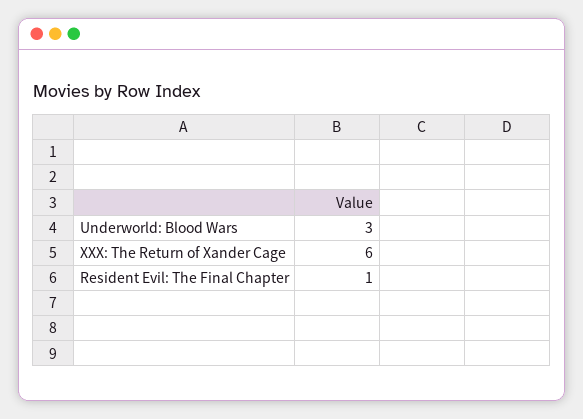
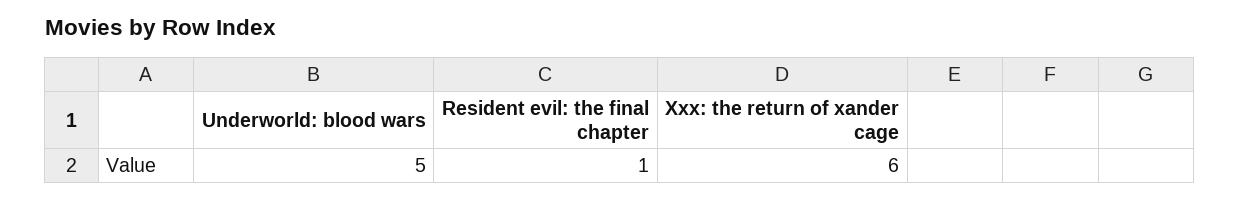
  {
-   "Underworld: Blood Wars": 3,
+   "Underworld: Blood Wars": 5,
    "XXX: The Return of Xander Cage": 6,
    "Resident Evil: The Final Chapter": 1
  }

